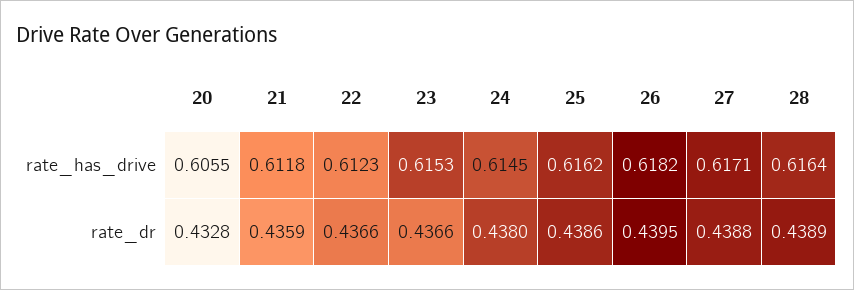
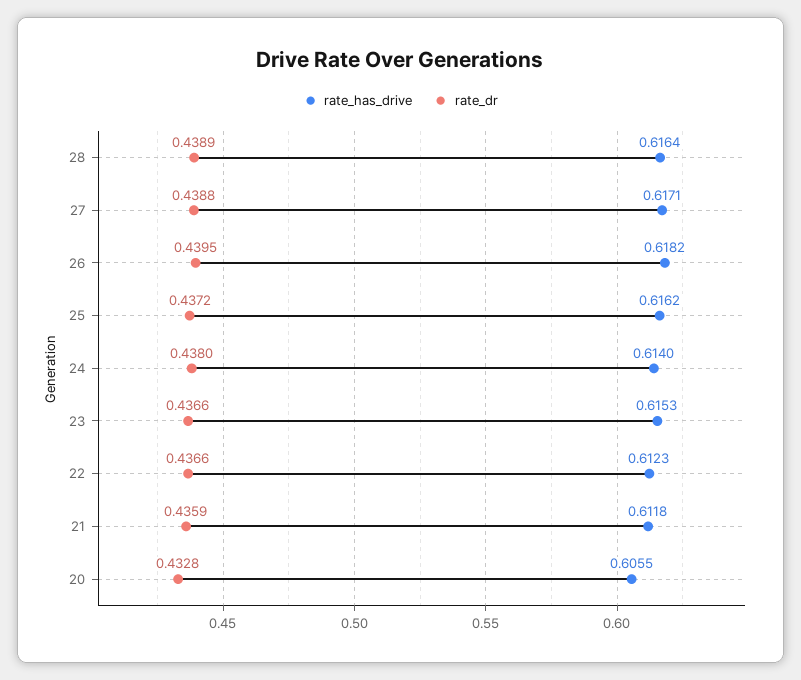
  {
    "rate_has_drive": {
      "20": 0.6055,
      "21": 0.6118,
      "22": 0.6123,
      "23": 0.6153,
-     "24": 0.6145,
+     "24": 0.614,
      "25": 0.6162,
      "26": 0.6182,
      "27": 0.6171,
      "28": 0.6164
    },
    "rate_dr": {
      "20": 0.4328,
      "21": 0.4359,
      "22": 0.4366,
      "23": 0.4366,
      "24": 0.438,
-     "25": 0.4386,
+     "25": 0.4372,
      "26": 0.4395,
      "27": 0.4388,
      "28": 0.4389
    }
  }

